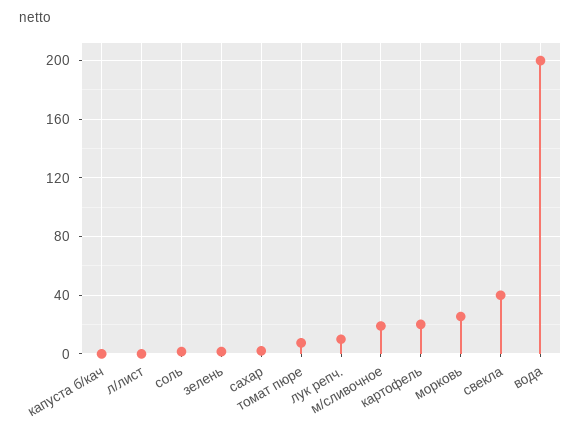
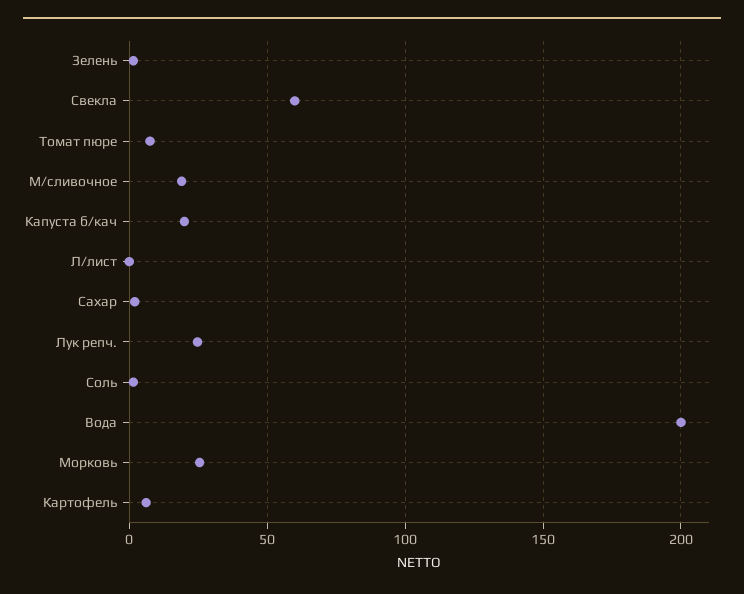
  {
-   "капуста б/кач": 0,
+   "капуста б/кач": 20,
    "л/лист": 0,
    "соль": 0,
    "зелень": 0,
    "сахар": 0,
    "томат пюре": 10,
-   "лук репч.": 10,
+   "лук репч.": 25,
    "м/сливочное": 20,
-   "картофель": 20,
+   "картофель": 5,
    "морковь": 25,
-   "свекла": 40,
+   "свекла": 60,
    "вода": 200
  }

